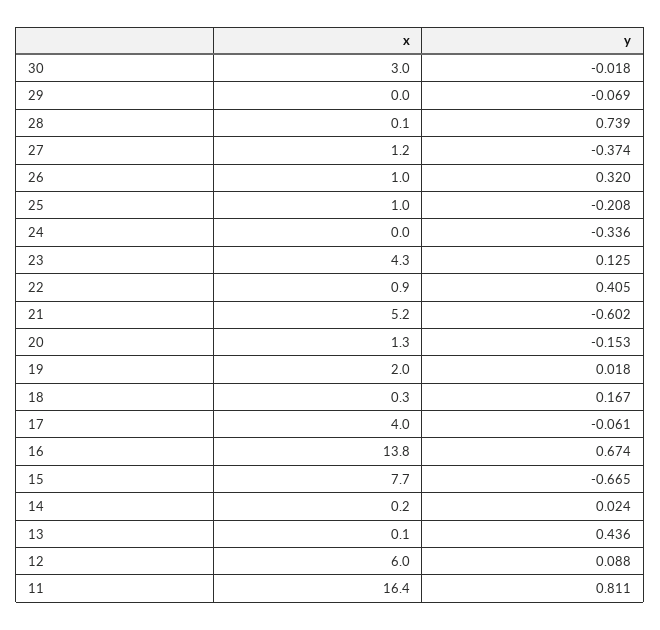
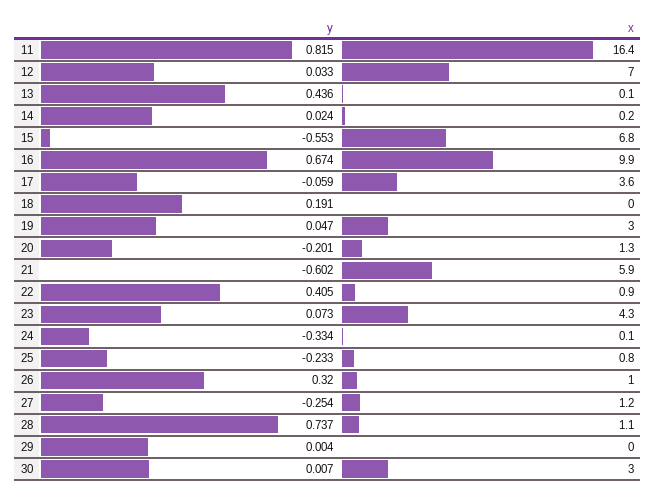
  {
    "x": {
      "30": 3,
      "29": 0,
-     "28": 0.1,
+     "28": 1.1,
      "27": 1.2,
      "26": 1,
-     "25": 1,
+     "25": 0.8,
-     "24": 0,
+     "24": 0.1,
      "23": 4.3,
      "22": 0.9,
-     "21": 5.2,
+     "21": 5.9,
      "20": 1.3,
-     "19": 2,
+     "19": 3,
-     "18": 0.3,
+     "18": 0,
-     "17": 4,
+     "17": 3.6,
-     "16": 13.8,
+     "16": 9.9,
-     "15": 7.7,
+     "15": 6.8,
      "14": 0.2,
      "13": 0.1,
-     "12": 6,
+     "12": 7,
      "11": 16.4
    },
    "y": {
-     "30": -0.018,
+     "30": 0.007,
-     "29": -0.069,
+     "29": 0.004,
-     "28": 0.739,
+     "28": 0.737,
-     "27": -0.374,
+     "27": -0.254,
      "26": 0.32,
-     "25": -0.208,
+     "25": -0.233,
-     "24": -0.336,
+     "24": -0.334,
-     "23": 0.125,
+     "23": 0.073,
      "22": 0.405,
      "21": -0.602,
-     "20": -0.153,
+     "20": -0.201,
-     "19": 0.018,
+     "19": 0.047,
-     "18": 0.167,
+     "18": 0.191,
-     "17": -0.061,
+     "17": -0.059,
      "16": 0.674,
-     "15": -0.665,
+     "15": -0.553,
      "14": 0.024,
      "13": 0.436,
-     "12": 0.088,
+     "12": 0.033,
-     "11": 0.811
+     "11": 0.815
    }
  }

